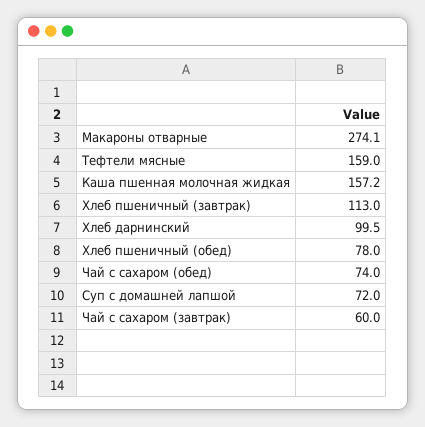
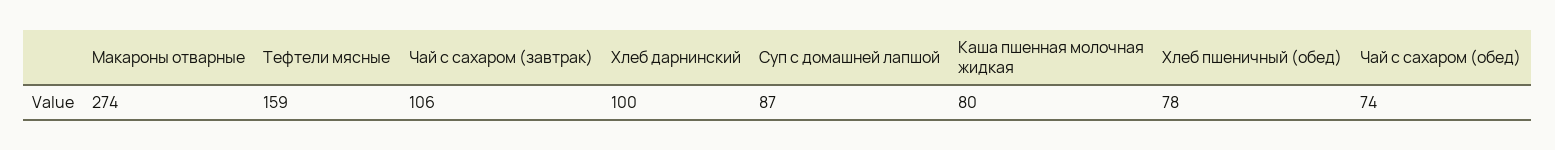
  {
    "Макароны отварные": 274.1,
    "Тефтели мясные": 159,
-   "Каша пшенная молочная жидкая": 157.2,
+   "Каша пшенная молочная жидкая": 80,
-   "Хлеб пшеничный (завтрак)": 113,
    "Хлеб дарнинский": 99.5,
    "Хлеб пшеничный (обед)": 78,
    "Чай с сахаром (обед)": 74,
-   "Суп с домашней лапшой": 72,
+   "Суп с домашней лапшой": 87,
-   "Чай с сахаром (завтрак)": 60
+   "Чай с сахаром (завтрак)": 106
  }

